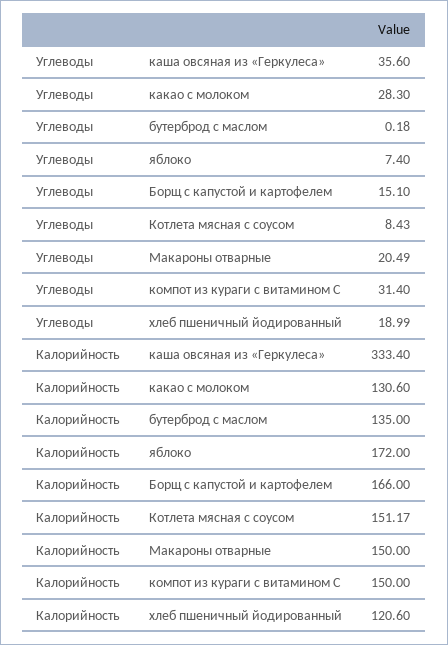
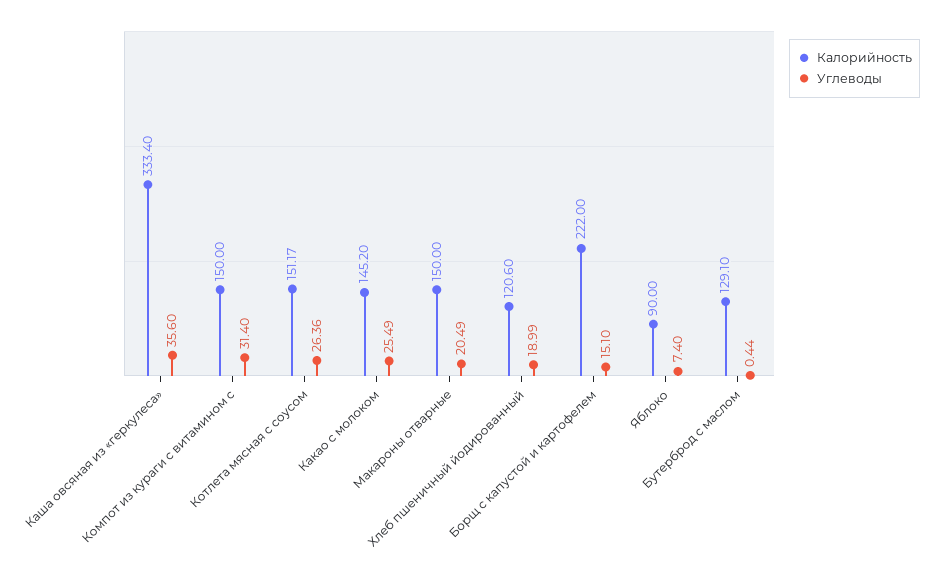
  {
    "Углеводы": {
      "каша овсяная из «Геркулеса»": 35.6,
-     "какао с молоком": 28.3,
+     "какао с молоком": 25.49,
-     "бутерброд с маслом": 0.18,
+     "бутерброд с маслом": 0.44,
      "яблоко": 7.4,
      "Борщ с капустой и картофелем": 15.1,
-     "Котлета мясная с соусом": 8.43,
+     "Котлета мясная с соусом": 26.36,
      "Макароны отварные": 20.49,
      "компот из кураги с витамином С": 31.4,
      "хлеб пшеничный йодированный": 18.99
    },
    "Калорийность": {
      "каша овсяная из «Геркулеса»": 333.4,
-     "какао с молоком": 130.6,
+     "какао с молоком": 145.2,
-     "бутерброд с маслом": 135,
+     "бутерброд с маслом": 129.1,
-     "яблоко": 172,
+     "яблоко": 90,
-     "Борщ с капустой и картофелем": 166,
+     "Борщ с капустой и картофелем": 222,
      "Котлета мясная с соусом": 151.17,
      "Макароны отварные": 150,
      "компот из кураги с витамином С": 150,
      "хлеб пшеничный йодированный": 120.6
    }
  }

